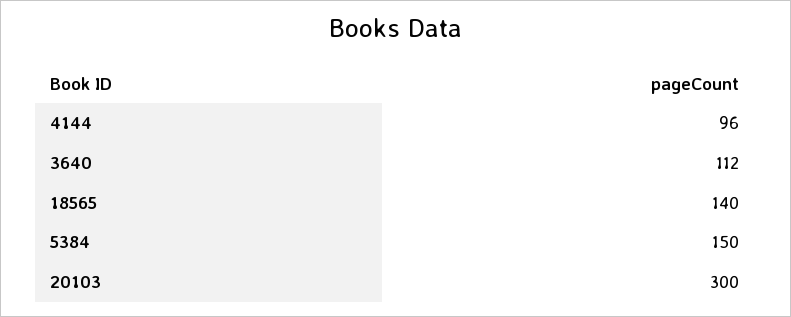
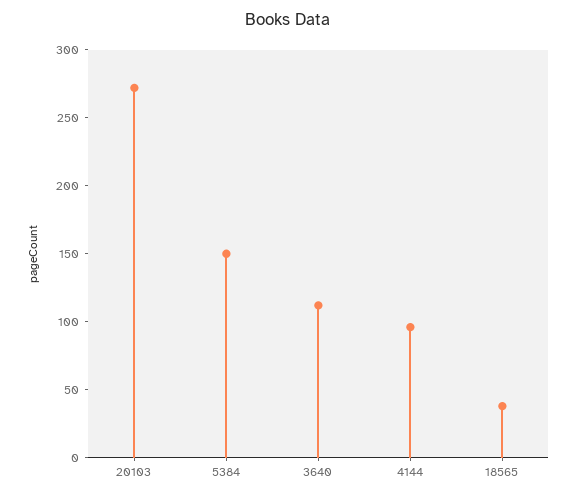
  {
    "4144": 96,
    "3640": 112,
-   "18565": 140,
+   "18565": 40,
    "5384": 150,
-   "20103": 300
+   "20103": 270
  }

